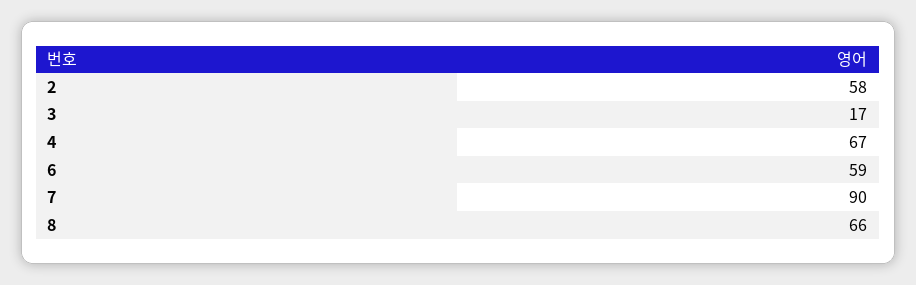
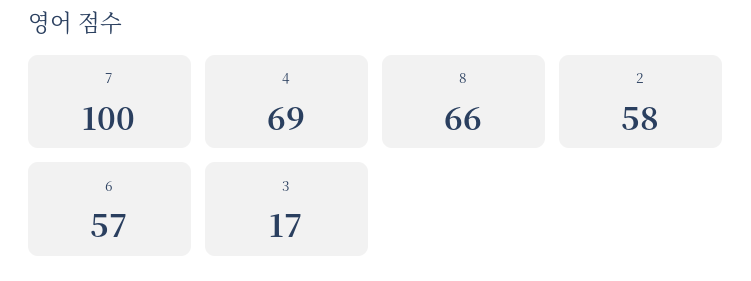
  {
    "2": 58,
    "3": 17,
-   "4": 67,
+   "4": 69,
-   "6": 59,
+   "6": 57,
-   "7": 90,
+   "7": 100,
    "8": 66
  }

